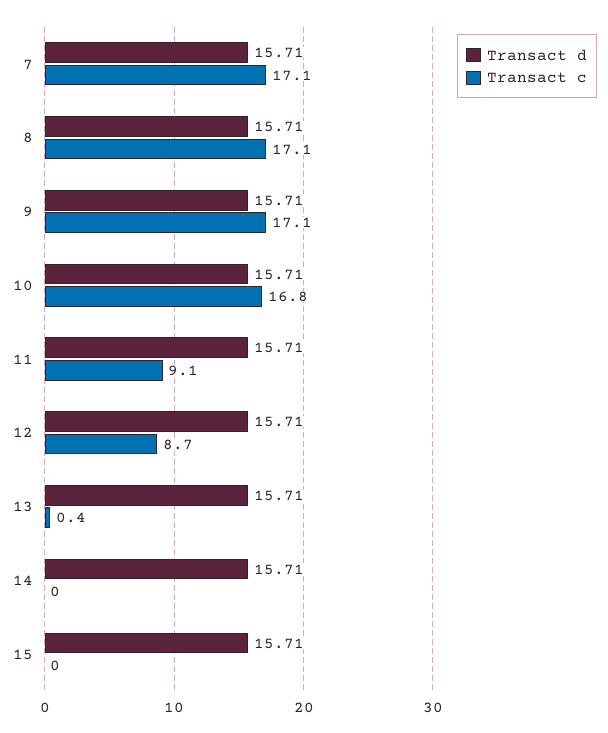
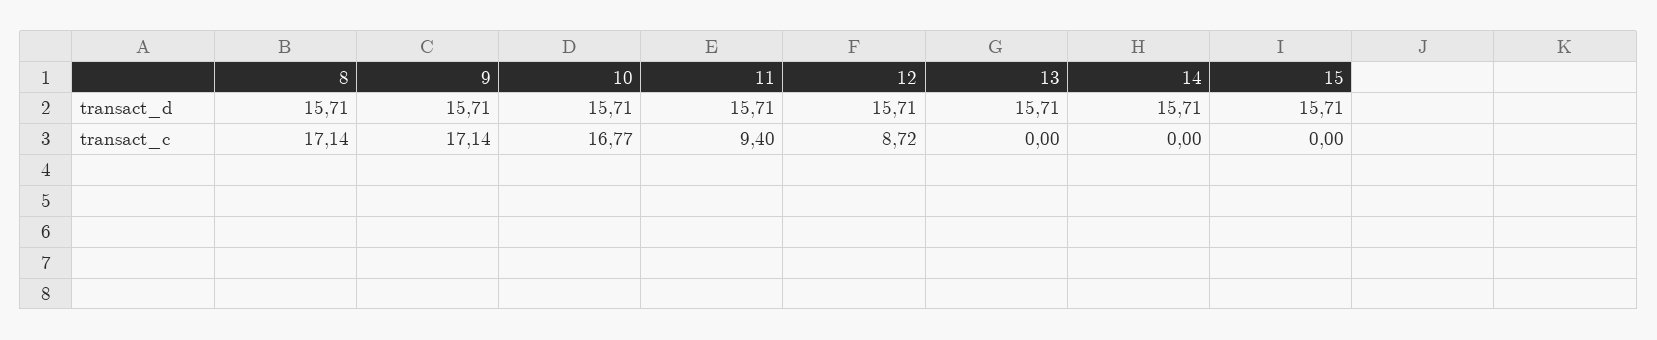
  {
    "Transact d": {
-     "7": 15.71,
      "8": 15.71,
      "9": 15.71,
      "10": 15.71,
      "11": 15.71,
      "12": 15.71,
      "13": 15.71,
      "14": 15.71,
      "15": 15.71
    },
    "Transact c": {
-     "7": 17.1,
      "8": 17.14,
      "9": 17.14,
      "10": 16.77,
-     "11": 9.1,
+     "11": 9.4,
      "12": 8.72,
-     "13": 0.4,
+     "13": 0,
      "14": 0,
      "15": 0
    }
  }

